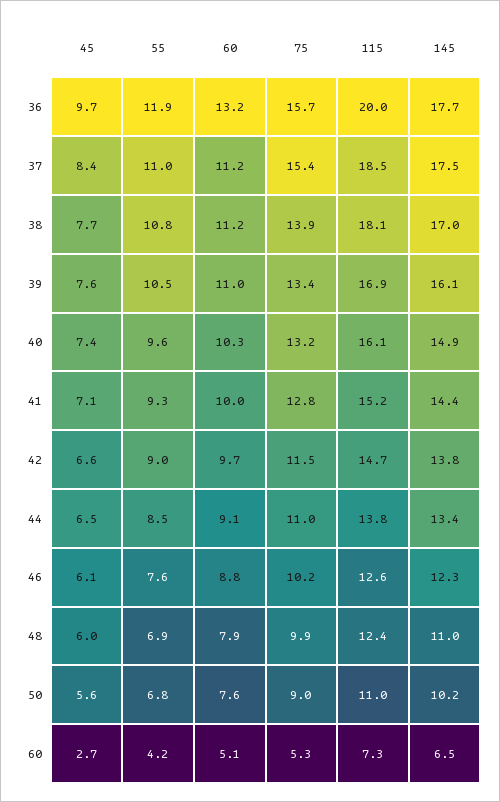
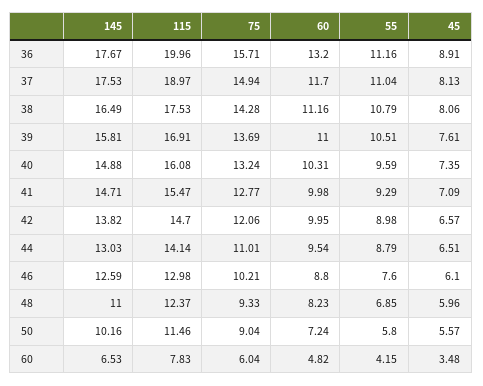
  {
    "45": {
-     "36": 9.7,
+     "36": 8.91,
-     "37": 8.4,
+     "37": 8.13,
-     "38": 7.7,
+     "38": 8.06,
      "39": 7.61,
      "40": 7.35,
      "41": 7.09,
      "42": 6.57,
      "44": 6.51,
      "46": 6.1,
      "48": 5.96,
      "50": 5.57,
-     "60": 2.7
+     "60": 3.48
    },
    "55": {
-     "36": 11.9,
+     "36": 11.16,
      "37": 11.04,
      "38": 10.79,
      "39": 10.51,
      "40": 9.59,
      "41": 9.29,
      "42": 8.98,
-     "44": 8.5,
+     "44": 8.79,
      "46": 7.6,
      "48": 6.85,
-     "50": 6.8,
+     "50": 5.8,
      "60": 4.15
    },
    "60": {
      "36": 13.2,
-     "37": 11.2,
+     "37": 11.7,
      "38": 11.16,
      "39": 11,
      "40": 10.31,
      "41": 9.98,
-     "42": 9.7,
+     "42": 9.95,
-     "44": 9.1,
+     "44": 9.54,
      "46": 8.8,
-     "48": 7.9,
+     "48": 8.23,
-     "50": 7.6,
+     "50": 7.24,
-     "60": 5.1
+     "60": 4.82
    },
    "75": {
      "36": 15.71,
-     "37": 15.4,
+     "37": 14.94,
-     "38": 13.9,
+     "38": 14.28,
-     "39": 13.4,
+     "39": 13.69,
      "40": 13.24,
      "41": 12.77,
-     "42": 11.5,
+     "42": 12.06,
      "44": 11.01,
      "46": 10.21,
-     "48": 9.9,
+     "48": 9.33,
      "50": 9.04,
-     "60": 5.3
+     "60": 6.04
    },
    "115": {
      "36": 19.96,
-     "37": 18.5,
+     "37": 18.97,
-     "38": 18.1,
+     "38": 17.53,
      "39": 16.91,
      "40": 16.08,
-     "41": 15.2,
+     "41": 15.47,
      "42": 14.7,
-     "44": 13.8,
+     "44": 14.14,
-     "46": 12.6,
+     "46": 12.98,
      "48": 12.37,
-     "50": 11,
+     "50": 11.46,
-     "60": 7.3
+     "60": 7.83
    },
    "145": {
      "36": 17.67,
      "37": 17.53,
-     "38": 17,
+     "38": 16.49,
-     "39": 16.1,
+     "39": 15.81,
      "40": 14.88,
-     "41": 14.4,
+     "41": 14.71,
      "42": 13.82,
-     "44": 13.4,
+     "44": 13.03,
-     "46": 12.3,
+     "46": 12.59,
      "48": 11,
      "50": 10.16,
      "60": 6.53
    }
  }

